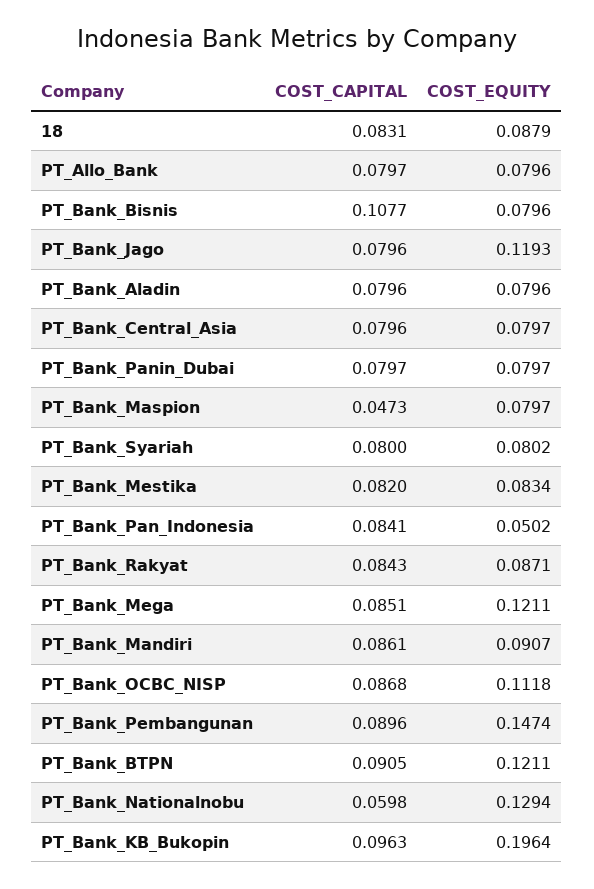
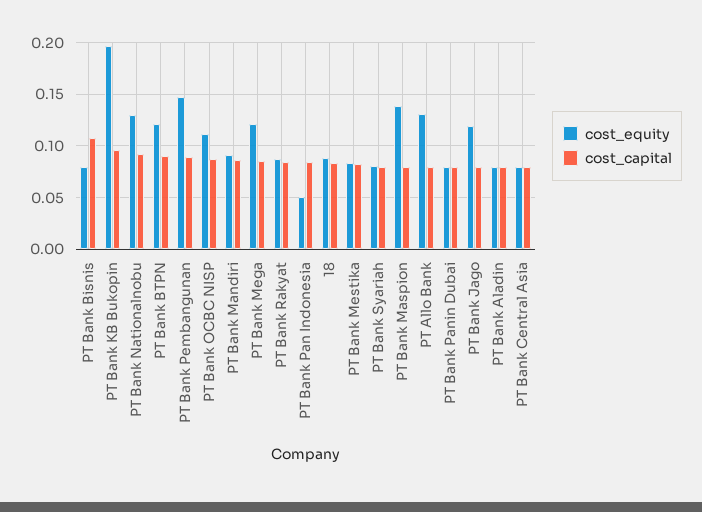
  {
    "COST_CAPITAL": {
      "18": 0.0831,
      "PT_Allo_Bank": 0.0797,
      "PT_Bank_Bisnis": 0.1077,
      "PT_Bank_Jago": 0.0796,
      "PT_Bank_Aladin": 0.0796,
      "PT_Bank_Central_Asia": 0.0796,
      "PT_Bank_Panin_Dubai": 0.0797,
-     "PT_Bank_Maspion": 0.0473,
+     "PT_Bank_Maspion": 0.08,
      "PT_Bank_Syariah": 0.08,
      "PT_Bank_Mestika": 0.082,
      "PT_Bank_Pan_Indonesia": 0.0841,
      "PT_Bank_Rakyat": 0.0843,
      "PT_Bank_Mega": 0.0851,
      "PT_Bank_Mandiri": 0.0861,
      "PT_Bank_OCBC_NISP": 0.0868,
      "PT_Bank_Pembangunan": 0.0896,
      "PT_Bank_BTPN": 0.0905,
-     "PT_Bank_Nationalnobu": 0.0598,
+     "PT_Bank_Nationalnobu": 0.09,
      "PT_Bank_KB_Bukopin": 0.0963
    },
    "COST_EQUITY": {
      "18": 0.0879,
-     "PT_Allo_Bank": 0.0796,
+     "PT_Allo_Bank": 0.13,
      "PT_Bank_Bisnis": 0.0796,
      "PT_Bank_Jago": 0.1193,
      "PT_Bank_Aladin": 0.0796,
      "PT_Bank_Central_Asia": 0.0797,
      "PT_Bank_Panin_Dubai": 0.0797,
-     "PT_Bank_Maspion": 0.0797,
+     "PT_Bank_Maspion": 0.14,
      "PT_Bank_Syariah": 0.0802,
      "PT_Bank_Mestika": 0.0834,
      "PT_Bank_Pan_Indonesia": 0.0502,
      "PT_Bank_Rakyat": 0.0871,
      "PT_Bank_Mega": 0.1211,
      "PT_Bank_Mandiri": 0.0907,
      "PT_Bank_OCBC_NISP": 0.1118,
      "PT_Bank_Pembangunan": 0.1474,
      "PT_Bank_BTPN": 0.1211,
      "PT_Bank_Nationalnobu": 0.1294,
      "PT_Bank_KB_Bukopin": 0.1964
    }
  }

